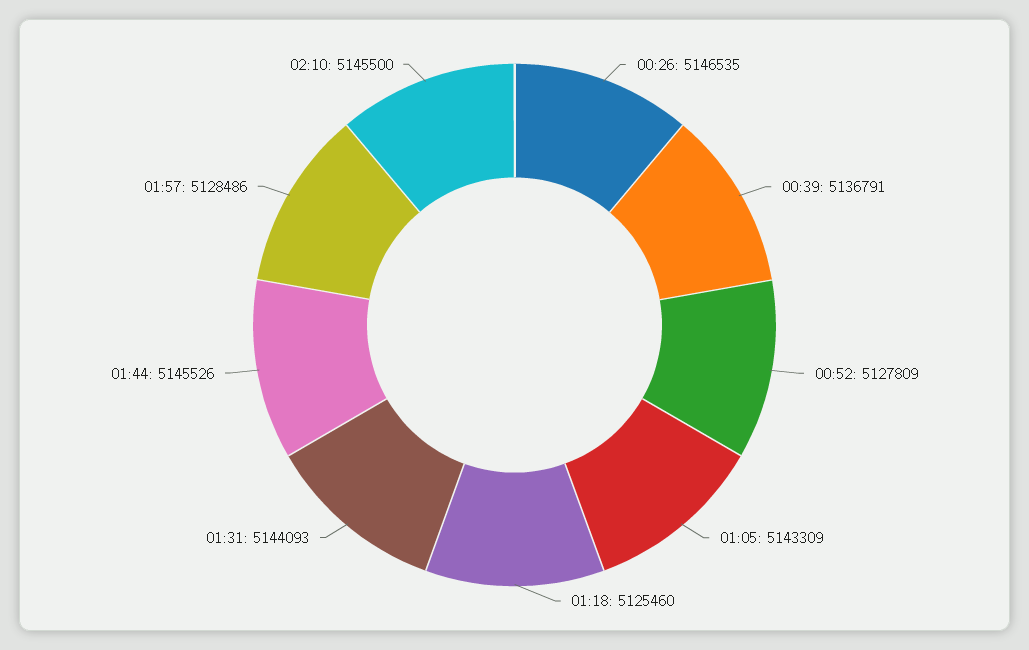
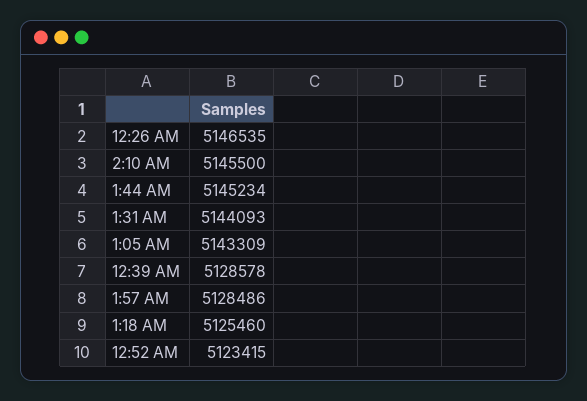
  {
    "00:26": 5146535,
-   "00:39": 5136791,
+   "00:39": 5128578,
-   "00:52": 5127809,
+   "00:52": 5123415,
    "01:05": 5143309,
    "01:18": 5125460,
    "01:31": 5144093,
-   "01:44": 5145526,
+   "01:44": 5145234,
    "01:57": 5128486,
    "02:10": 5145500
  }

